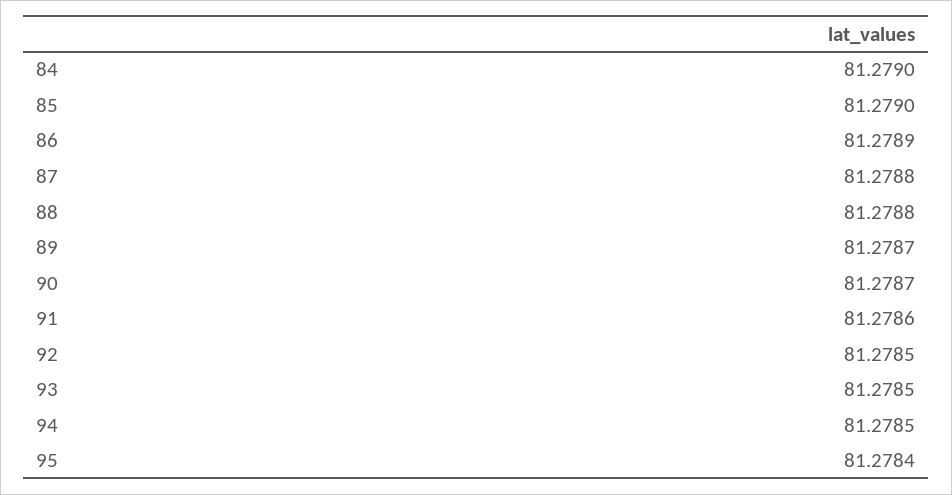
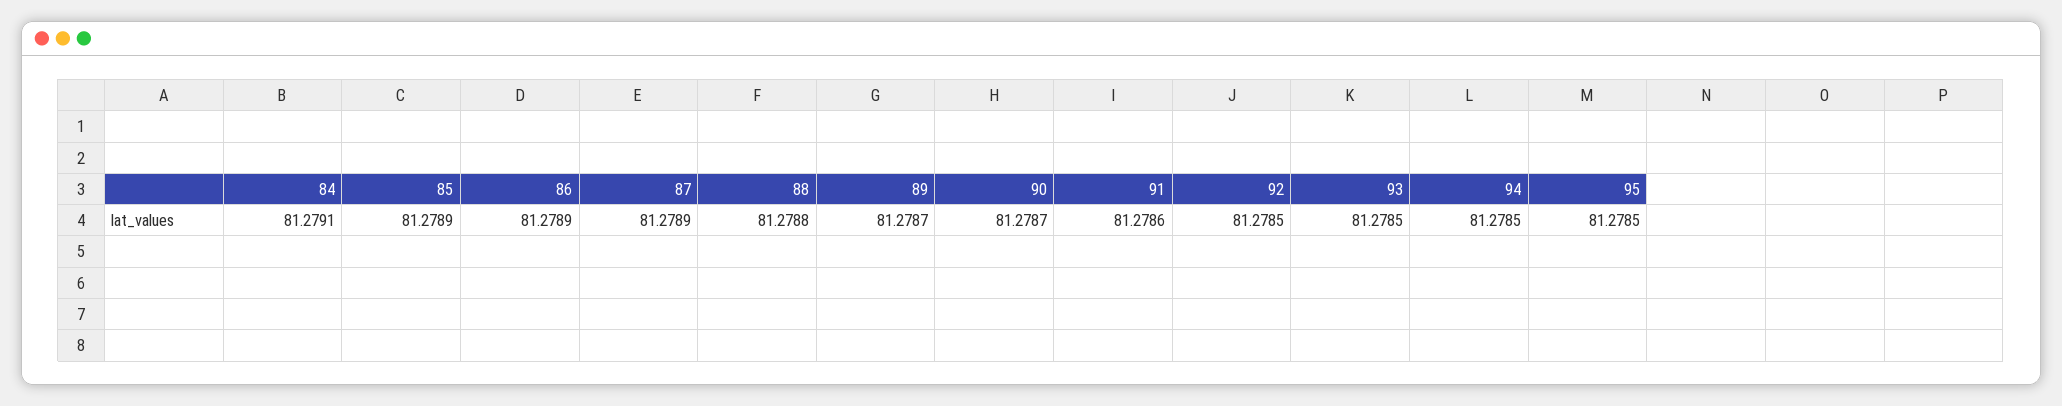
  {
-   "84": 81.279,
+   "84": 81.2791,
-   "85": 81.279,
+   "85": 81.2789,
    "86": 81.2789,
-   "87": 81.2788,
+   "87": 81.2789,
    "88": 81.2788,
    "89": 81.2787,
    "90": 81.2787,
    "91": 81.2786,
    "92": 81.2785,
    "93": 81.2785,
    "94": 81.2785,
-   "95": 81.2784
+   "95": 81.2785
  }

